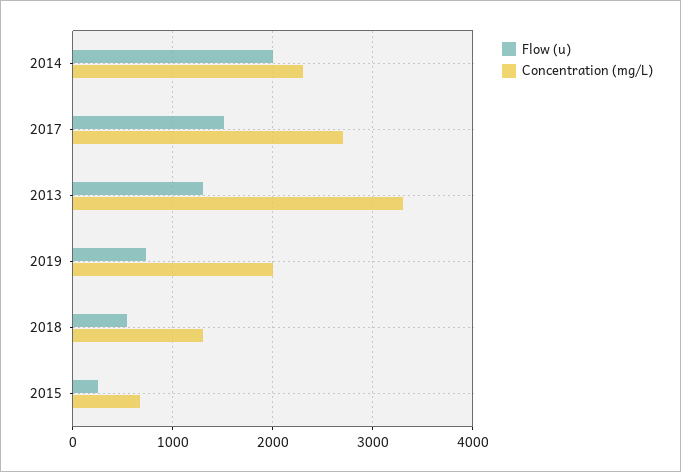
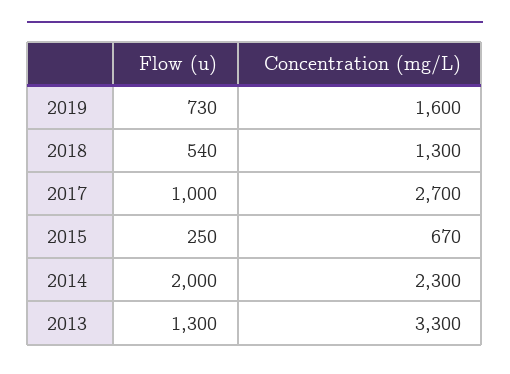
  {
    "Flow (u)": {
      "2014": 2000,
-     "2017": 1500,
+     "2017": 1000,
      "2013": 1300,
      "2019": 730,
      "2018": 540,
      "2015": 250
    },
    "Concentration (mg/L)": {
      "2014": 2300,
      "2017": 2700,
      "2013": 3300,
-     "2019": 2000,
+     "2019": 1600,
      "2018": 1300,
      "2015": 670
    }
  }

